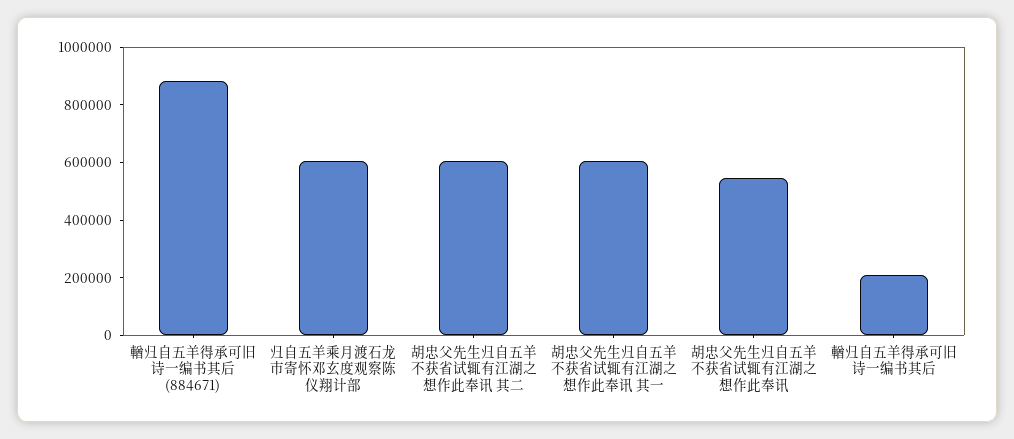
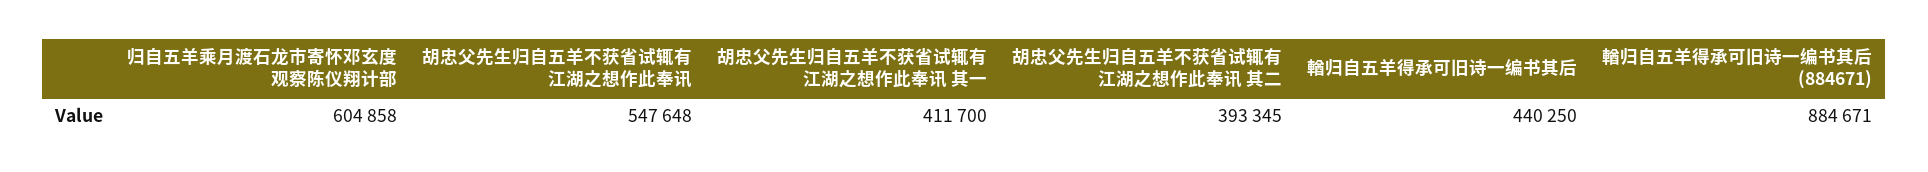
  {
    "輶归自五羊得承可旧诗一编书其后 (884671)": 884671,
    "归自五羊乘月渡石龙市寄怀邓玄度观察陈仪翔计部": 604858,
-   "胡忠父先生归自五羊不获省试辄有江湖之想作此奉讯 其二": 600000,
+   "胡忠父先生归自五羊不获省试辄有江湖之想作此奉讯 其二": 393345,
-   "胡忠父先生归自五羊不获省试辄有江湖之想作此奉讯 其一": 600000,
+   "胡忠父先生归自五羊不获省试辄有江湖之想作此奉讯 其一": 411700,
    "胡忠父先生归自五羊不获省试辄有江湖之想作此奉讯": 547648,
-   "輶归自五羊得承可旧诗一编书其后": 200000
+   "輶归自五羊得承可旧诗一编书其后": 440250
  }

